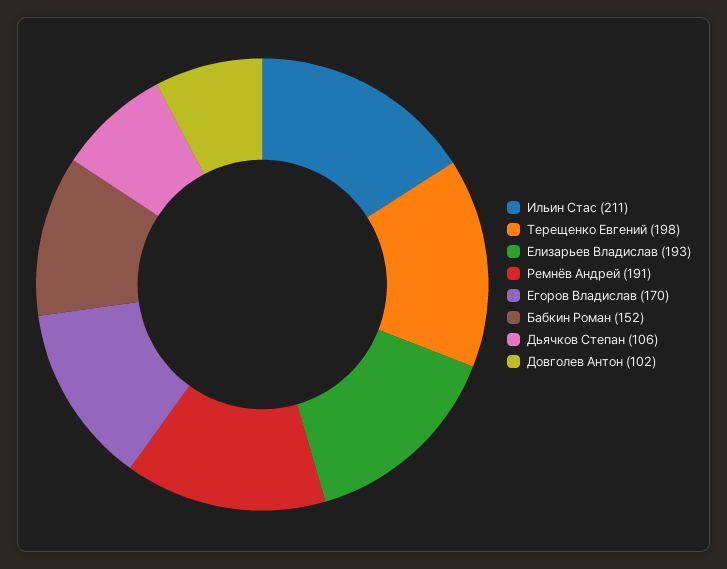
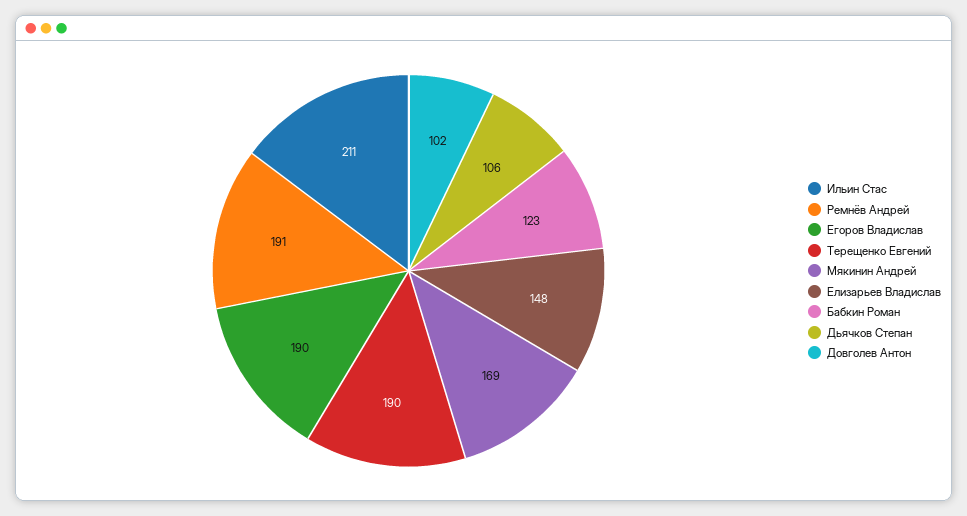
  {
    "Ильин Стас": 211,
-   "Терещенко Евгений": 198,
+   "Терещенко Евгений": 190,
-   "Елизарьев Владислав": 193,
+   "Елизарьев Владислав": 148,
    "Ремнёв Андрей": 191,
-   "Егоров Владислав": 170,
+   "Егоров Владислав": 190,
-   "Бабкин Роман": 152,
+   "Бабкин Роман": 123,
    "Дьячков Степан": 106,
-   "Довголев Антон": 102
+   "Довголев Антон": 102,
+   "Мякинин Андрей": 169
  }

